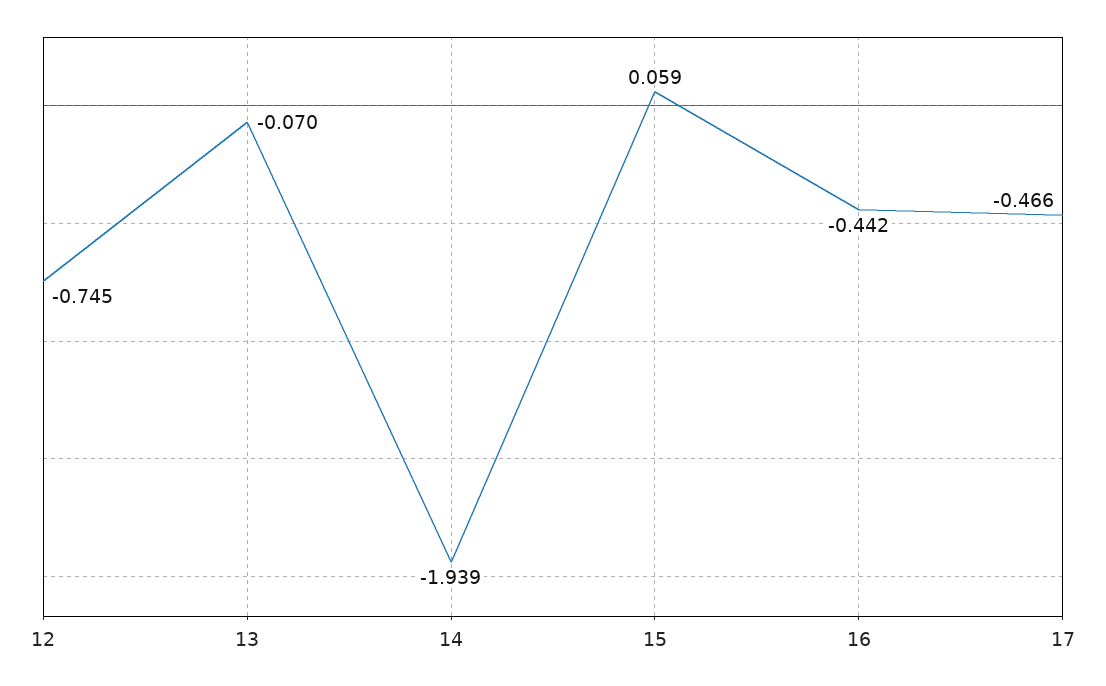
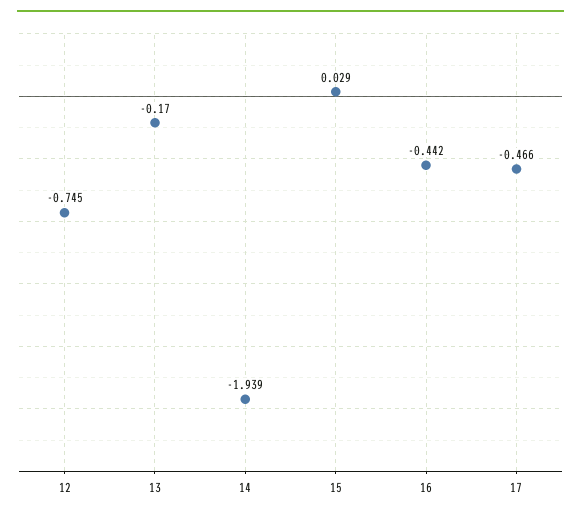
  {
    "12": -0.745,
-   "13": -0.07,
+   "13": -0.17,
    "14": -1.939,
-   "15": 0.059,
+   "15": 0.029,
    "16": -0.442,
    "17": -0.466
  }

